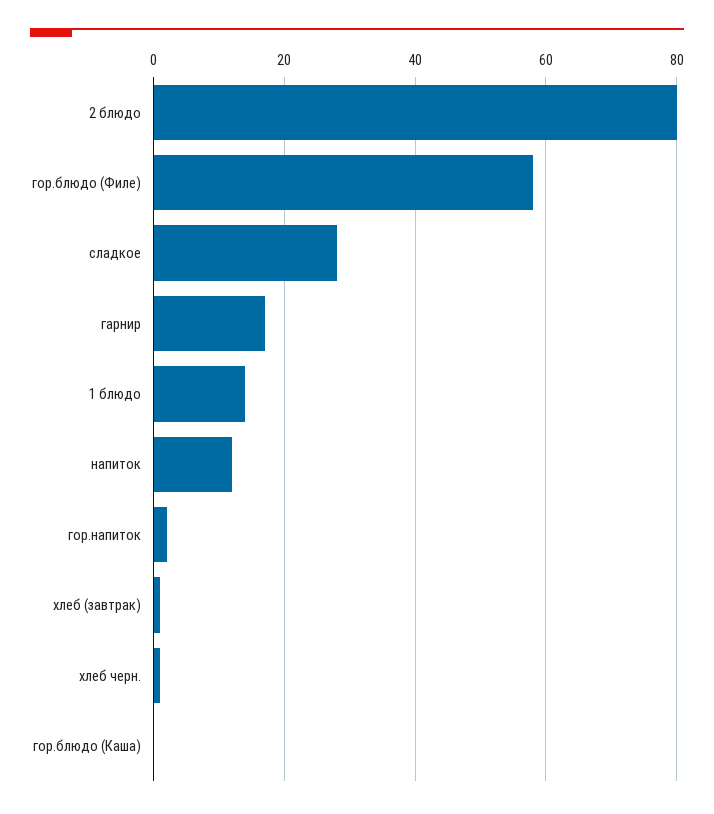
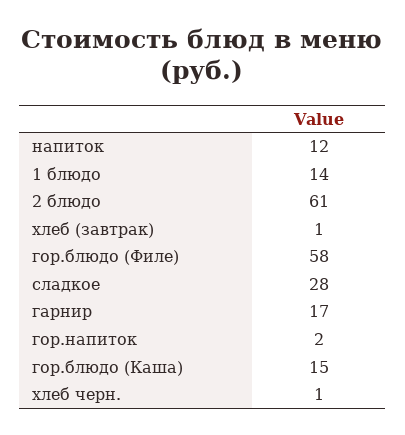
  {
-   "2 блюдо": 80,
+   "2 блюдо": 61,
    "гор.блюдо (Филе)": 58,
    "сладкое": 28,
    "гарнир": 17,
    "1 блюдо": 14,
    "напиток": 12,
    "гор.напиток": 2,
    "хлеб (завтрак)": 1,
    "хлеб черн.": 1,
-   "гор.блюдо (Каша)": 0
+   "гор.блюдо (Каша)": 15
  }

